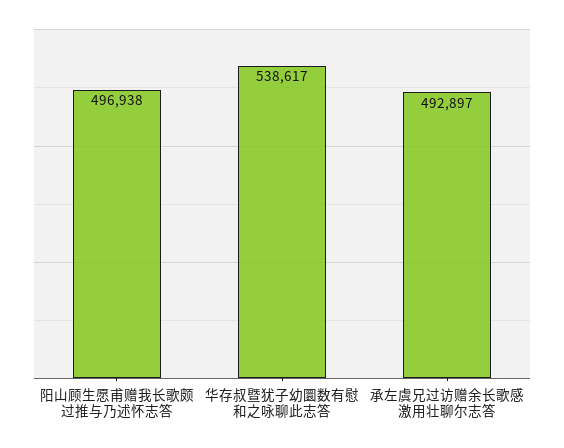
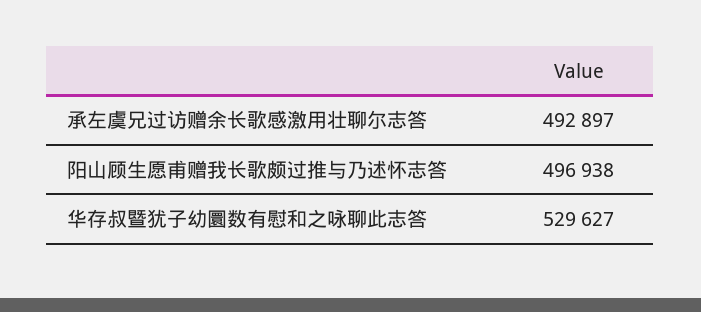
  {
    "阳山顾生愿甫赠我长歌颇过推与乃述怀志答": 496938,
-   "华存叔暨犹子幼圜数有慰和之咏聊此志答": 538617,
+   "华存叔暨犹子幼圜数有慰和之咏聊此志答": 529627,
    "承左虞兄过访赠余长歌感激用壮聊尔志答": 492897
  }

